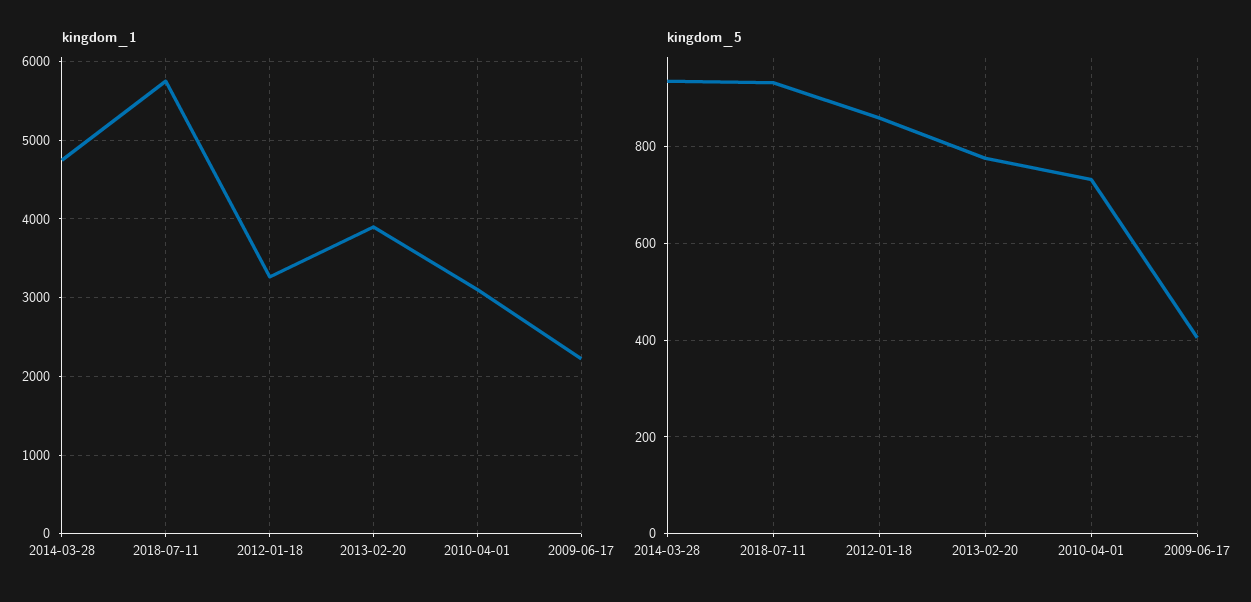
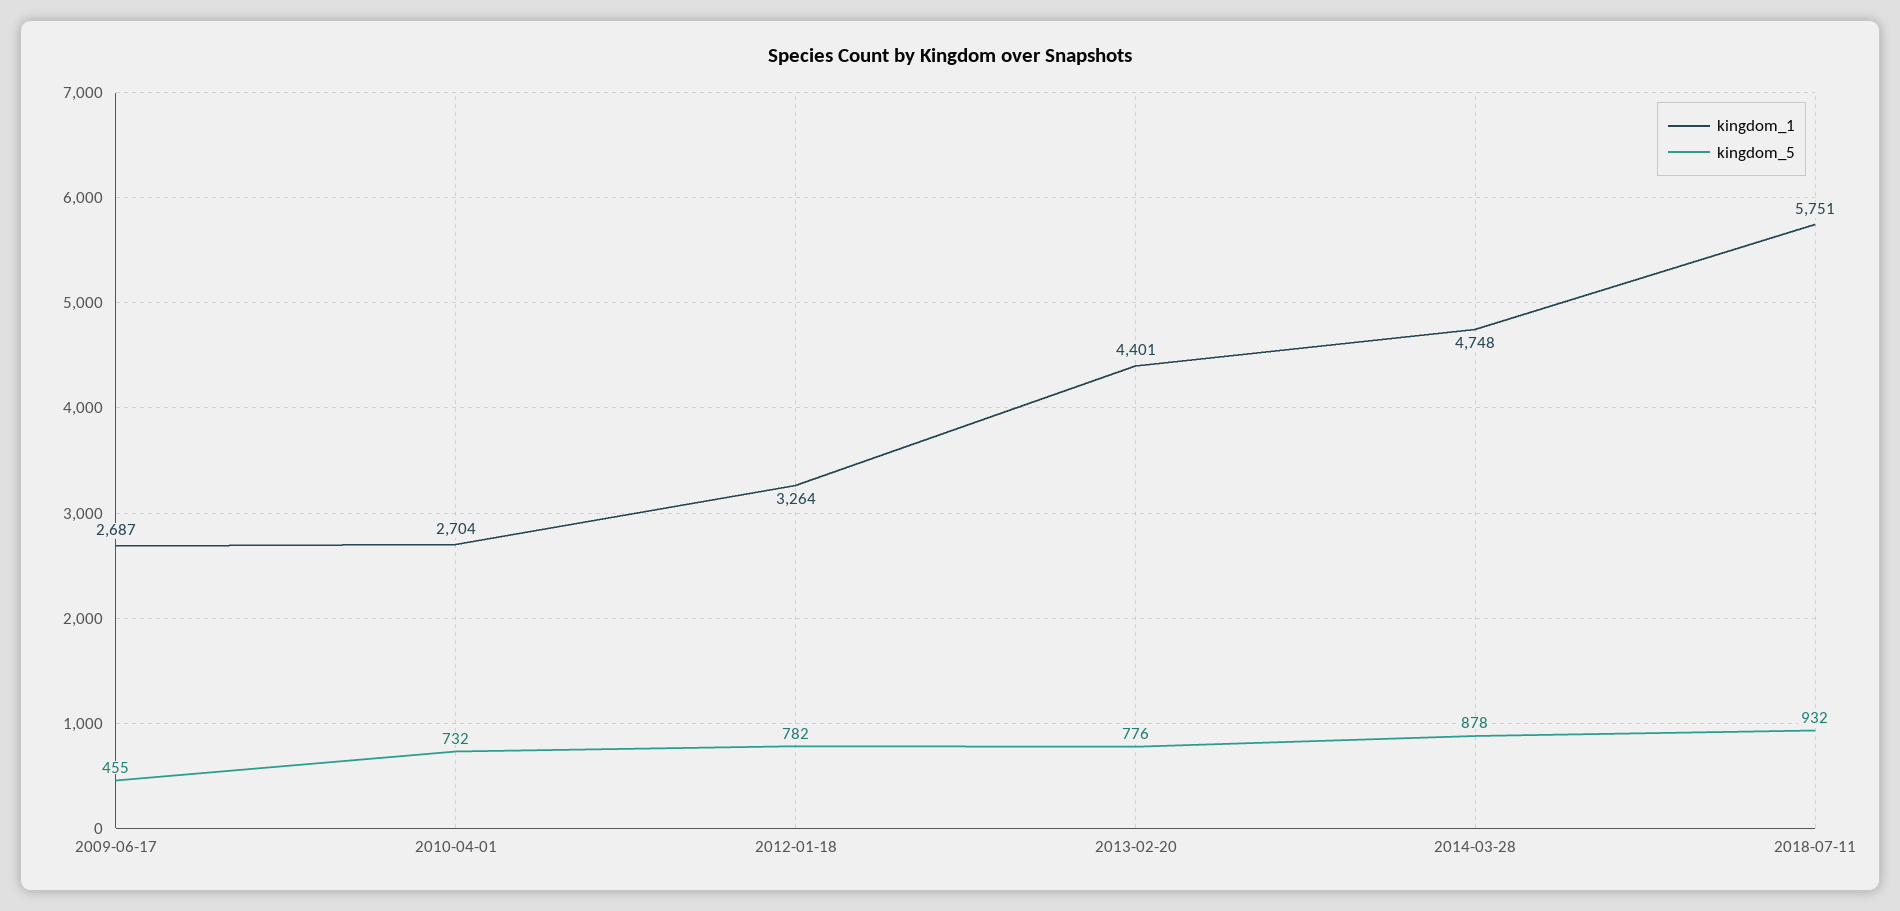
  {
    "kingdom_1": {
      "2014-03-28": 4748,
      "2018-07-11": 5751,
      "2012-01-18": 3264,
-     "2013-02-20": 3900,
+     "2013-02-20": 4401,
-     "2010-04-01": 3100,
+     "2010-04-01": 2704,
-     "2009-06-17": 2200
+     "2009-06-17": 2687
    },
    "kingdom_5": {
-     "2014-03-28": 940,
+     "2014-03-28": 878,
      "2018-07-11": 932,
-     "2012-01-18": 860,
+     "2012-01-18": 782,
      "2013-02-20": 776,
      "2010-04-01": 732,
-     "2009-06-17": 400
+     "2009-06-17": 455
    }
  }

